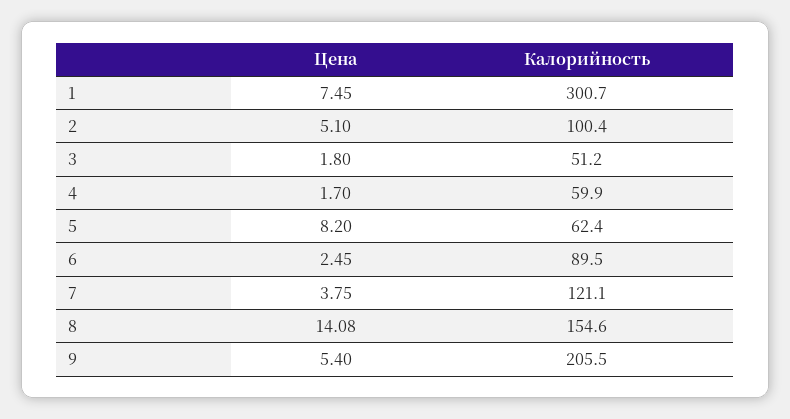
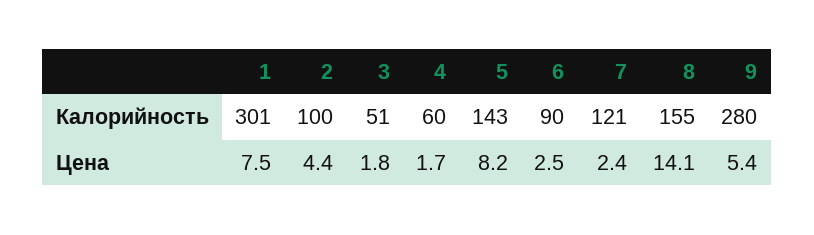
  {
    "Цена": {
      "1": 7.45,
-     "2": 5.1,
+     "2": 4.4,
      "3": 1.8,
      "4": 1.7,
      "5": 8.2,
      "6": 2.45,
-     "7": 3.75,
+     "7": 2.4,
      "8": 14.08,
      "9": 5.4
    },
    "Калорийность": {
      "1": 300.7,
      "2": 100.4,
      "3": 51.2,
      "4": 59.9,
-     "5": 62.4,
+     "5": 143,
      "6": 89.5,
      "7": 121.1,
      "8": 154.6,
-     "9": 205.5
+     "9": 280
    }
  }

